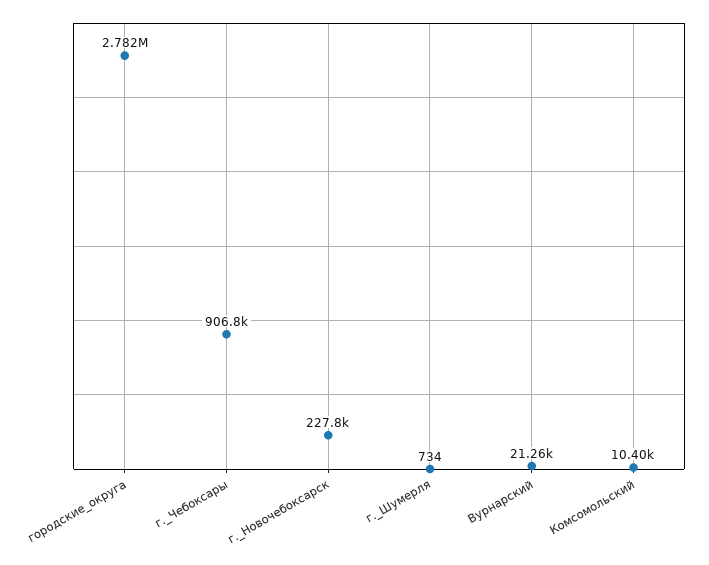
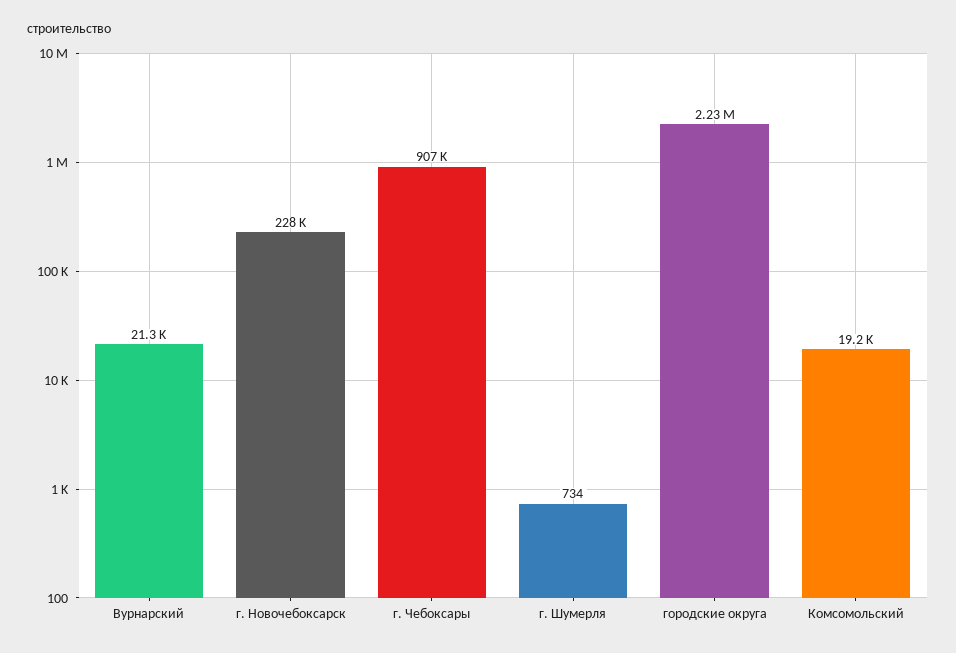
  {
-   "городские_округа": 2782000,
+   "городские_округа": 2230000,
    "г._Чебоксары": 906800,
    "г._Новочебоксарск": 227800,
    "г._Шумерля": 734,
    "Вурнарский": 21260,
-   "Комсомольский": 10400
+   "Комсомольский": 19200
  }

